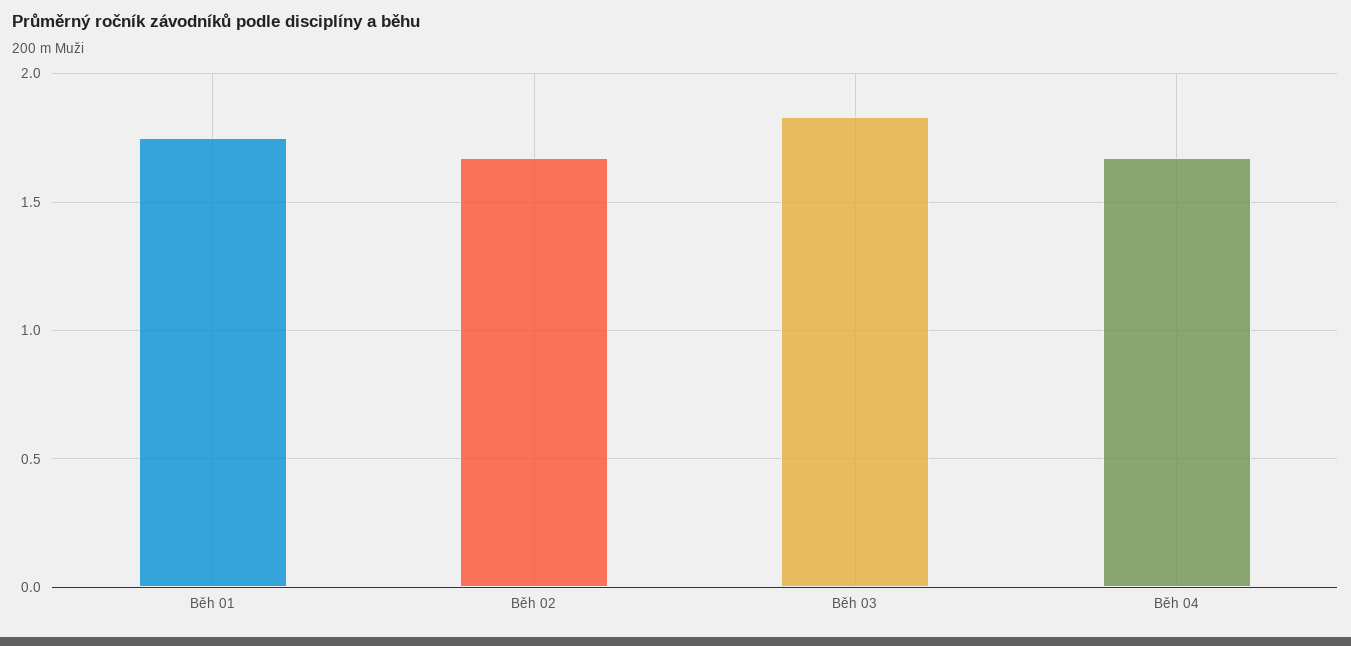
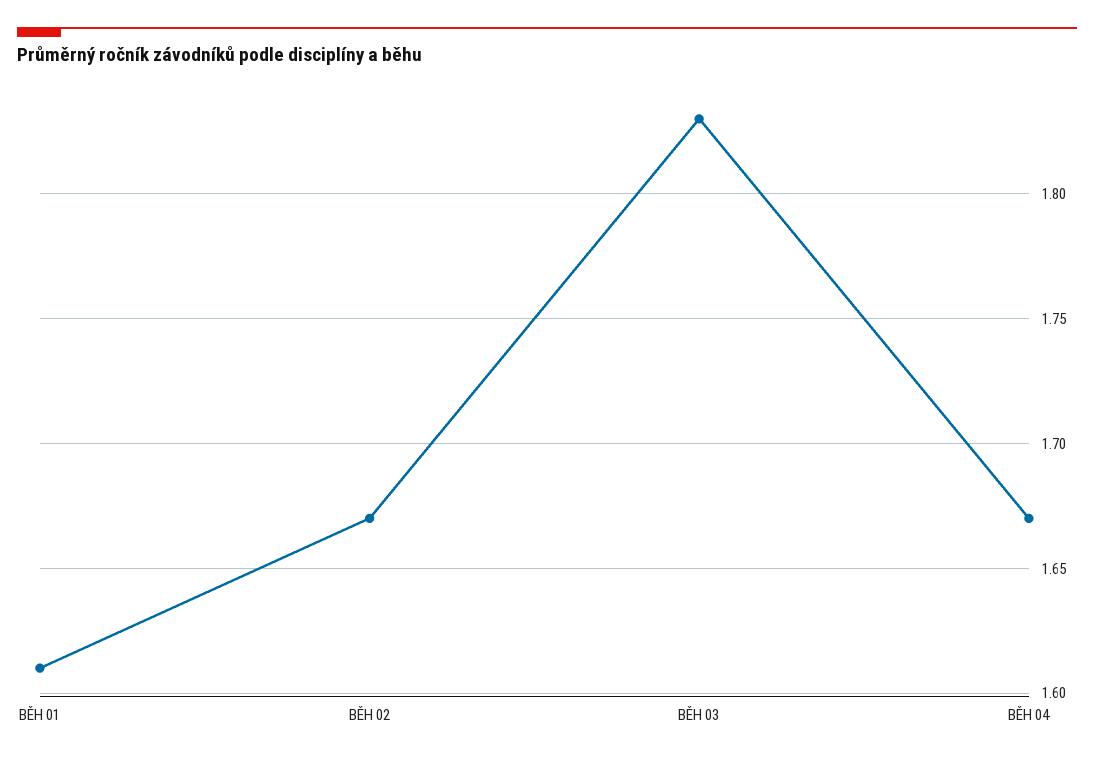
  {
-   "Běh 01": 1.75,
+   "Běh 01": 1.61,
    "Běh 02": 1.67,
    "Běh 03": 1.83,
    "Běh 04": 1.67
  }

